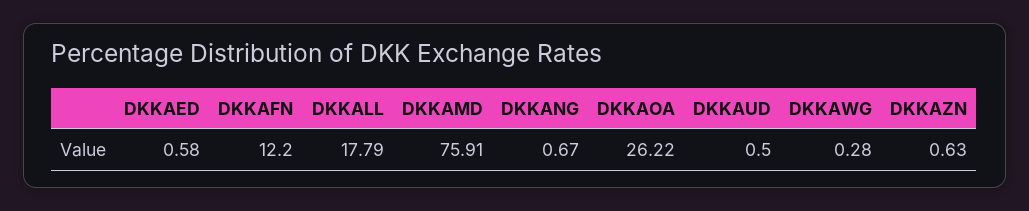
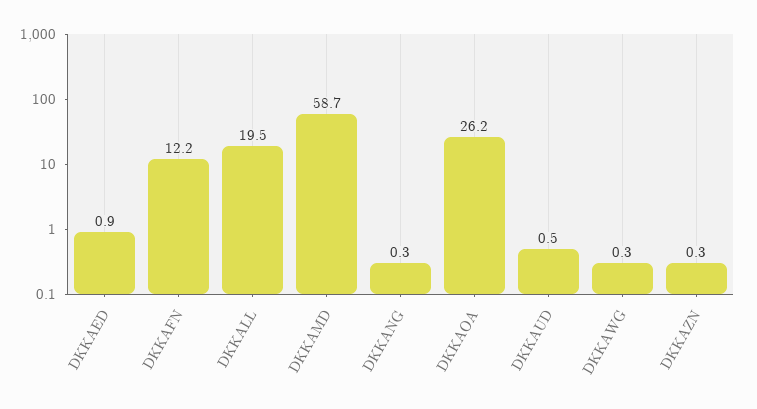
  {
-   "DKKAED": 0.58,
+   "DKKAED": 0.9,
    "DKKAFN": 12.2,
-   "DKKALL": 17.79,
+   "DKKALL": 19.5,
-   "DKKAMD": 75.91,
+   "DKKAMD": 58.7,
-   "DKKANG": 0.67,
+   "DKKANG": 0.3,
    "DKKAOA": 26.22,
    "DKKAUD": 0.5,
    "DKKAWG": 0.28,
-   "DKKAZN": 0.63
+   "DKKAZN": 0.3
  }

